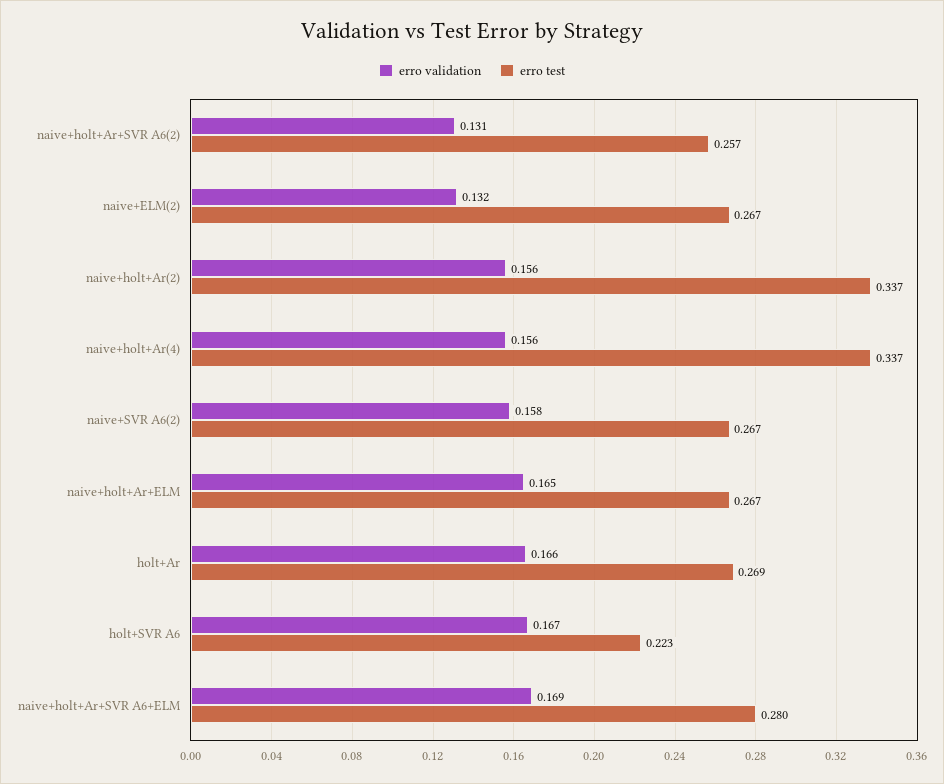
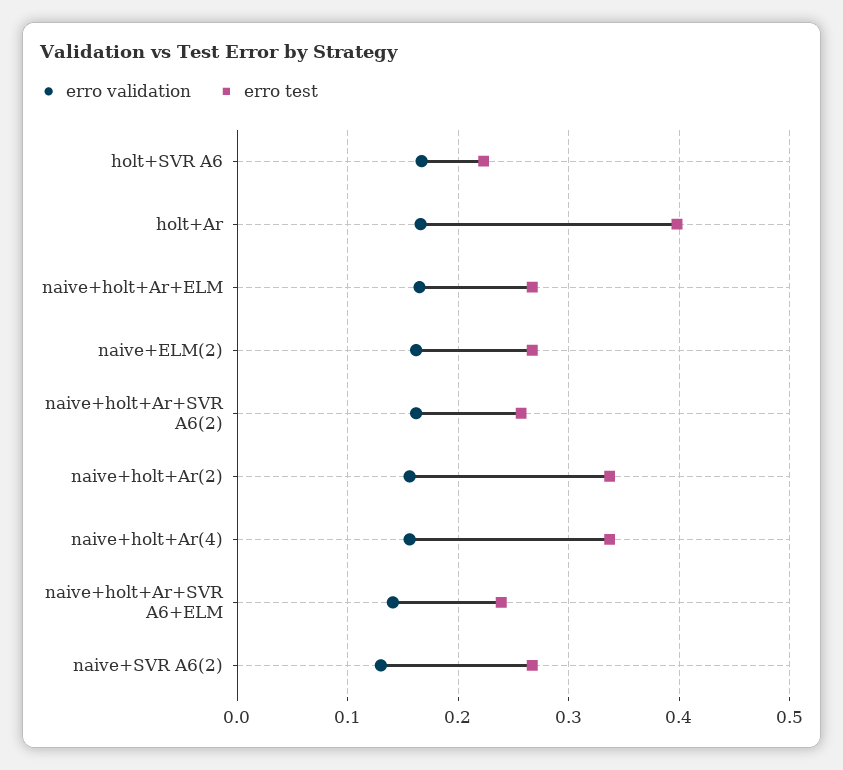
  {
    "erro validation": {
-     "naive+holt+Ar+SVR A6(2)": 0.131,
+     "naive+holt+Ar+SVR A6(2)": 0.16,
-     "naive+ELM(2)": 0.132,
+     "naive+ELM(2)": 0.16,
      "naive+holt+Ar(2)": 0.156,
      "naive+holt+Ar(4)": 0.156,
-     "naive+SVR A6(2)": 0.158,
+     "naive+SVR A6(2)": 0.13,
      "naive+holt+Ar+ELM": 0.165,
      "holt+Ar": 0.166,
      "holt+SVR A6": 0.167,
-     "naive+holt+Ar+SVR A6+ELM": 0.169
+     "naive+holt+Ar+SVR A6+ELM": 0.14
    },
    "erro test": {
      "naive+holt+Ar+SVR A6(2)": 0.257,
      "naive+ELM(2)": 0.267,
      "naive+holt+Ar(2)": 0.337,
      "naive+holt+Ar(4)": 0.337,
      "naive+SVR A6(2)": 0.267,
      "naive+holt+Ar+ELM": 0.267,
-     "holt+Ar": 0.269,
+     "holt+Ar": 0.4,
      "holt+SVR A6": 0.223,
-     "naive+holt+Ar+SVR A6+ELM": 0.28
+     "naive+holt+Ar+SVR A6+ELM": 0.24
    }
  }

